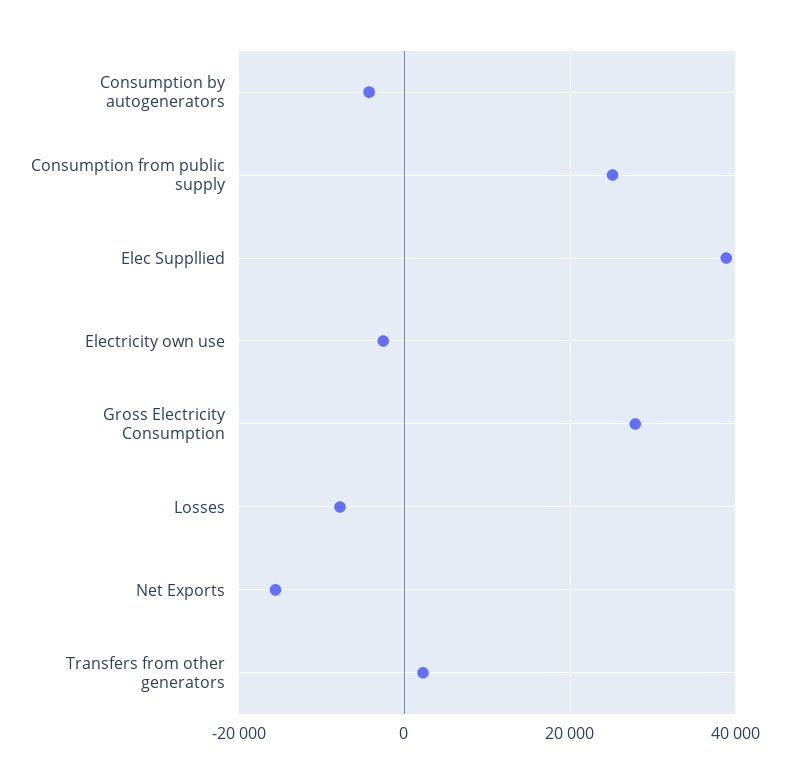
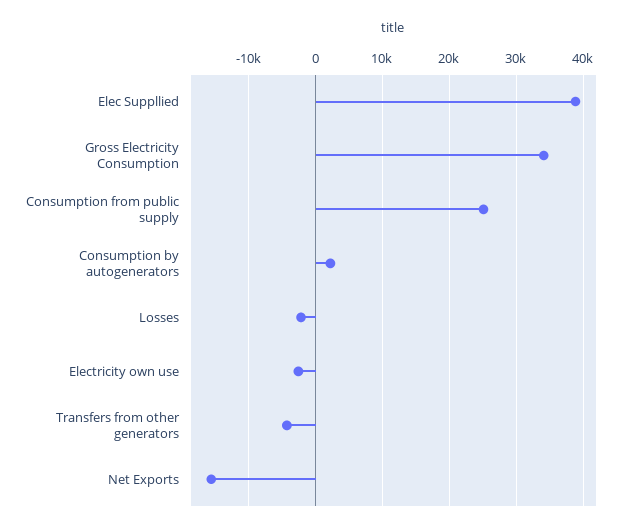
  {
-   "Consumption by autogenerators": -4000,
+   "Consumption by autogenerators": 2000,
    "Consumption from public supply": 25000,
    "Elec Suppllied": 39000,
    "Electricity own use": -3000,
-   "Gross Electricity Consumption": 28000,
+   "Gross Electricity Consumption": 34000,
-   "Losses": -8000,
+   "Losses": -2000,
    "Net Exports": -16000,
-   "Transfers from other generators": 2000
+   "Transfers from other generators": -4000
  }

